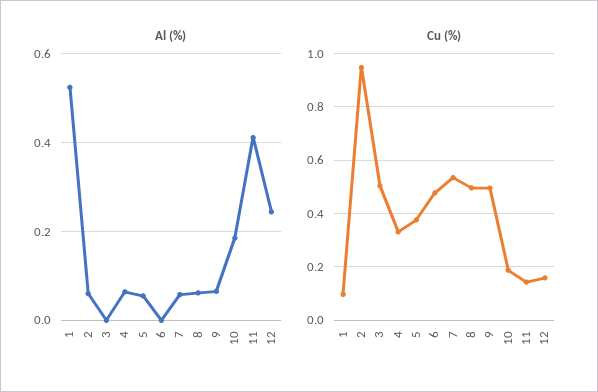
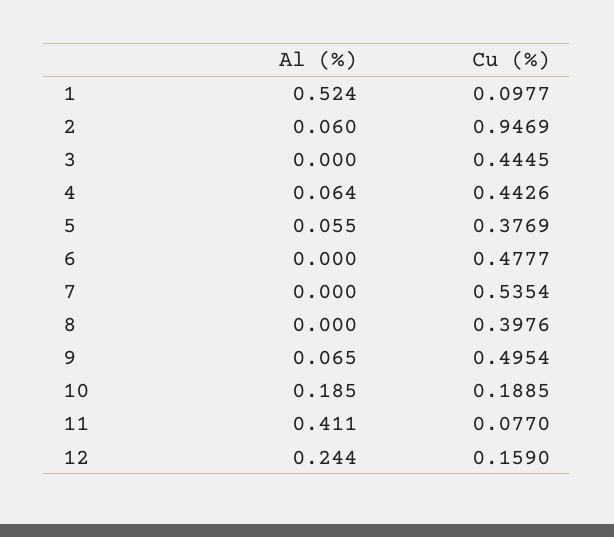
  {
    "Al (%)": {
      "1": 0.524,
      "2": 0.06,
      "3": 0,
      "4": 0.064,
      "5": 0.055,
      "6": 0,
-     "7": 0.06,
+     "7": 0,
-     "8": 0.06,
+     "8": 0,
      "9": 0.065,
      "10": 0.185,
      "11": 0.411,
      "12": 0.244
    },
    "Cu (%)": {
      "1": 0.0977,
      "2": 0.9469,
-     "3": 0.5,
+     "3": 0.4445,
-     "4": 0.325,
+     "4": 0.4426,
      "5": 0.3769,
      "6": 0.4777,
      "7": 0.5354,
-     "8": 0.5,
+     "8": 0.3976,
      "9": 0.4954,
      "10": 0.1885,
-     "11": 0.15,
+     "11": 0.077,
      "12": 0.159
    }
  }

